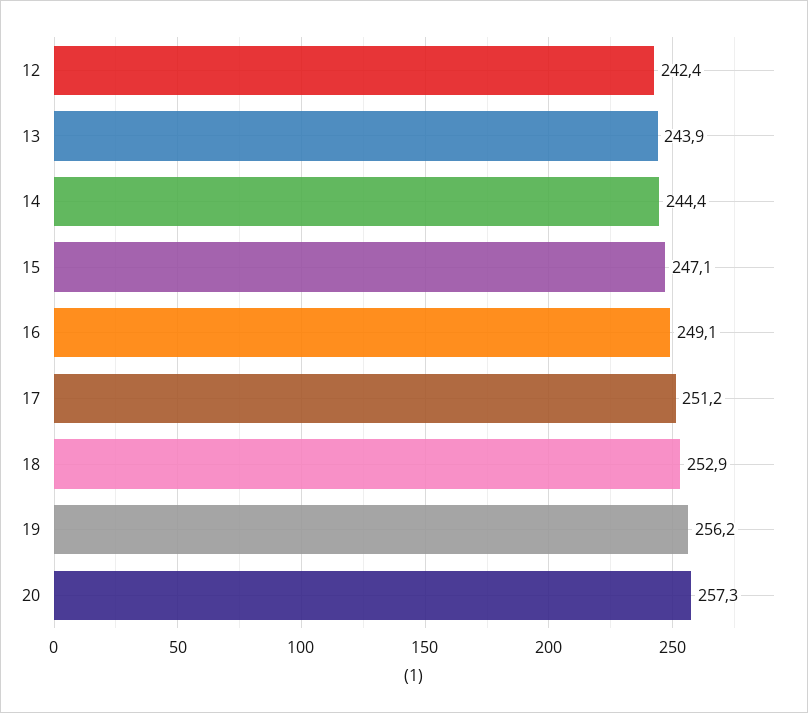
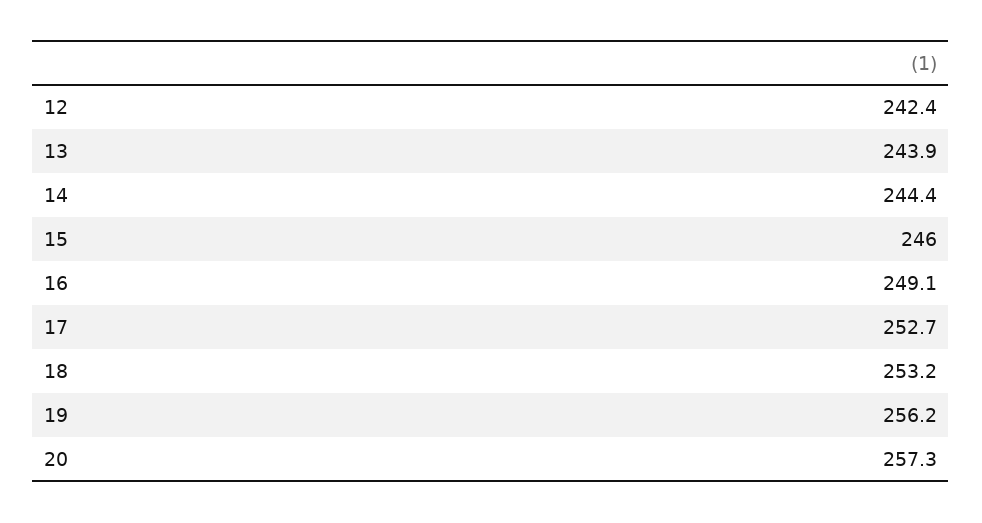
  {
    "12": 242.4,
    "13": 243.9,
    "14": 244.4,
-   "15": 247.1,
+   "15": 246,
    "16": 249.1,
-   "17": 251.2,
+   "17": 252.7,
-   "18": 252.9,
+   "18": 253.2,
    "19": 256.2,
    "20": 257.3
  }

